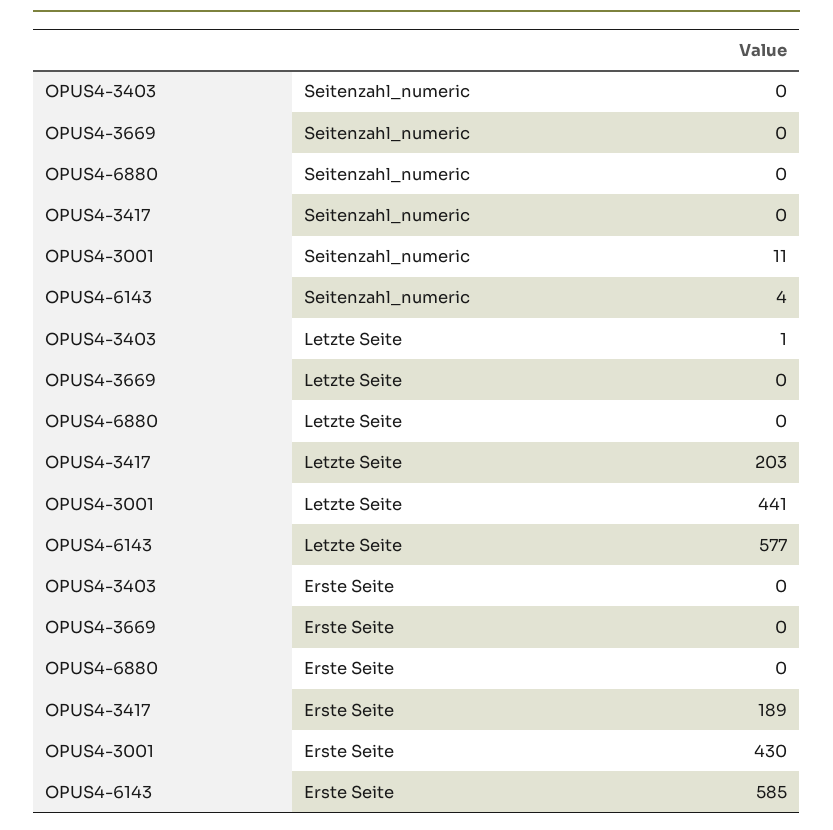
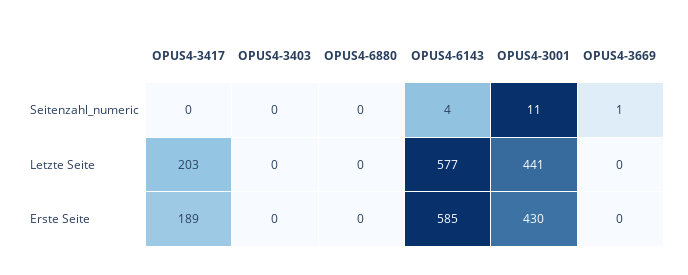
  {
    "OPUS4-3403": {
      "Seitenzahl_numeric": 0,
-     "Letzte Seite": 1,
+     "Letzte Seite": 0,
      "Erste Seite": 0
    },
    "OPUS4-3669": {
-     "Seitenzahl_numeric": 0,
+     "Seitenzahl_numeric": 1,
      "Letzte Seite": 0,
      "Erste Seite": 0
    },
    "OPUS4-6880": {
      "Seitenzahl_numeric": 0,
      "Letzte Seite": 0,
      "Erste Seite": 0
    },
    "OPUS4-3417": {
      "Seitenzahl_numeric": 0,
      "Letzte Seite": 203,
      "Erste Seite": 189
    },
    "OPUS4-3001": {
      "Seitenzahl_numeric": 11,
      "Letzte Seite": 441,
      "Erste Seite": 430
    },
    "OPUS4-6143": {
      "Seitenzahl_numeric": 4,
      "Letzte Seite": 577,
      "Erste Seite": 585
    }
  }

